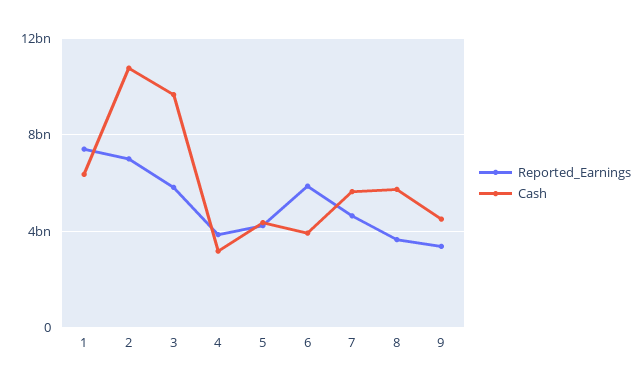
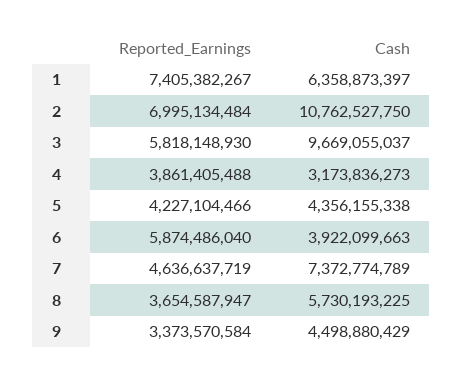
  {
    "Reported_Earnings": {
      "1": 7405382267,
      "2": 6995134484,
      "3": 5818148930,
      "4": 3861405488,
      "5": 4227104466,
      "6": 5874486040,
      "7": 4636637719,
      "8": 3654587947,
      "9": 3373570584
    },
    "Cash": {
      "1": 6358873397,
      "2": 10762527750,
      "3": 9669055037,
      "4": 3173836273,
      "5": 4356155338,
      "6": 3922099663,
-     "7": 5500000000,
+     "7": 7372774789,
      "8": 5730193225,
      "9": 4498880429
    }
  }

